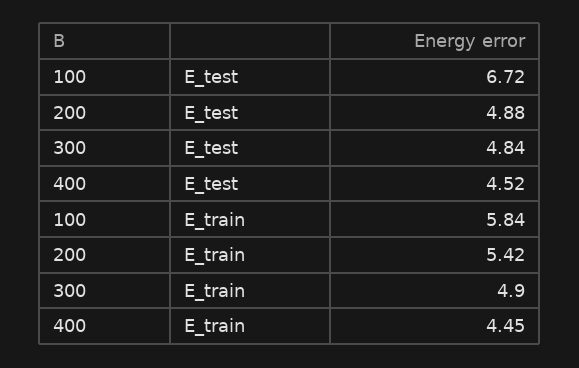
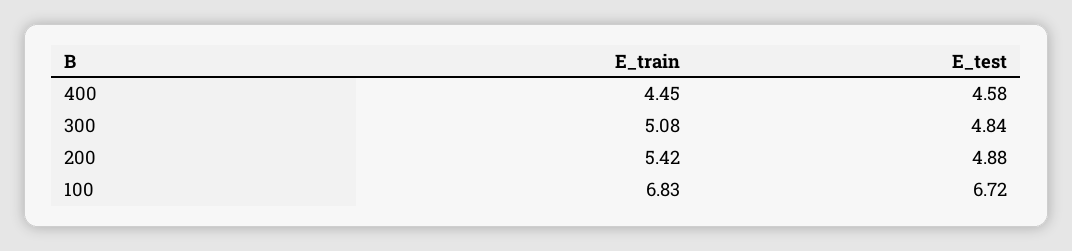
  {
    "100": {
      "E_test": 6.72,
-     "E_train": 5.84
+     "E_train": 6.83
    },
    "200": {
      "E_test": 4.88,
      "E_train": 5.42
    },
    "300": {
      "E_test": 4.84,
-     "E_train": 4.9
+     "E_train": 5.08
    },
    "400": {
-     "E_test": 4.52,
+     "E_test": 4.58,
      "E_train": 4.45
    }
  }

